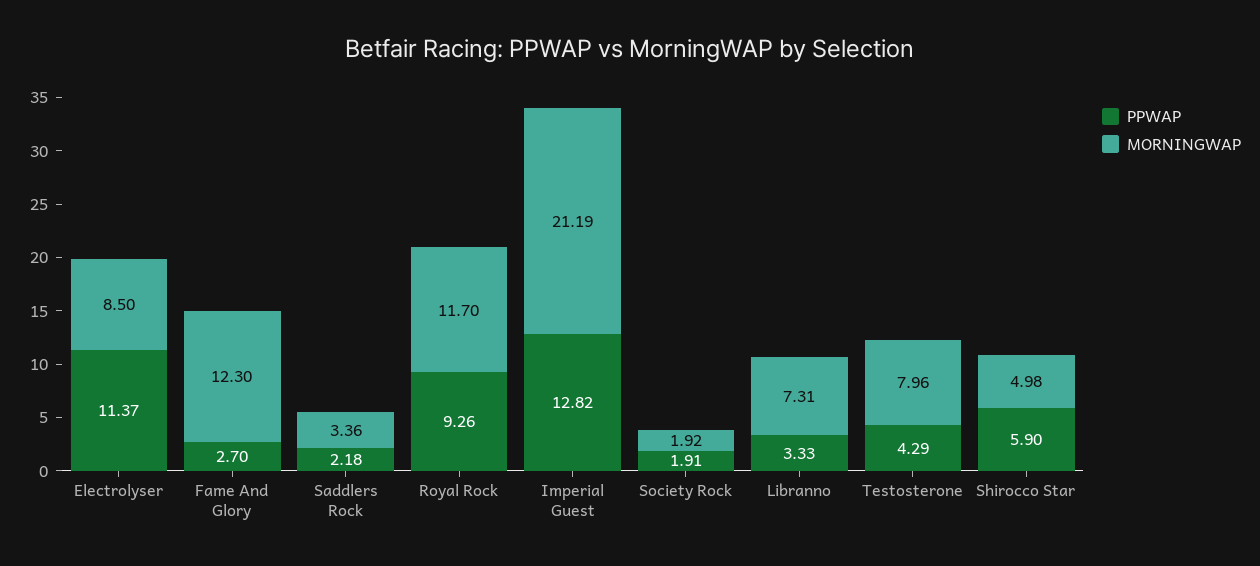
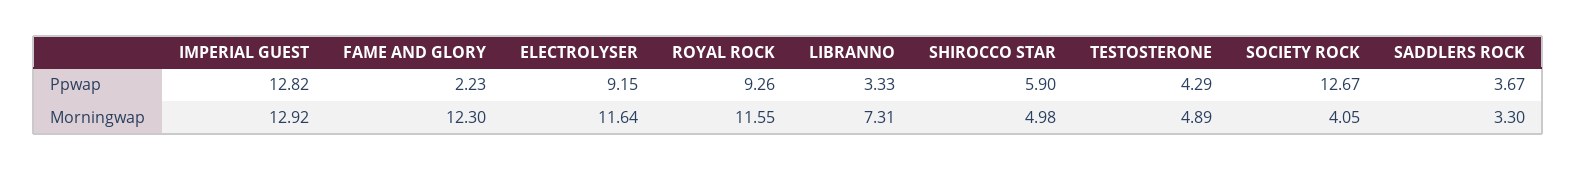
  {
    "PPWAP": {
-     "Electrolyser": 11.37,
+     "Electrolyser": 9.15,
-     "Fame And Glory": 2.7,
+     "Fame And Glory": 2.23,
-     "Saddlers Rock": 2.18,
+     "Saddlers Rock": 3.67,
      "Royal Rock": 9.26,
      "Imperial Guest": 12.82,
-     "Society Rock": 1.91,
+     "Society Rock": 12.67,
      "Libranno": 3.33,
      "Testosterone": 4.29,
      "Shirocco Star": 5.9
    },
    "MORNINGWAP": {
-     "Electrolyser": 8.5,
+     "Electrolyser": 11.64,
      "Fame And Glory": 12.3,
-     "Saddlers Rock": 3.36,
+     "Saddlers Rock": 3.3,
-     "Royal Rock": 11.7,
+     "Royal Rock": 11.55,
-     "Imperial Guest": 21.19,
+     "Imperial Guest": 12.92,
-     "Society Rock": 1.92,
+     "Society Rock": 4.05,
      "Libranno": 7.31,
-     "Testosterone": 7.96,
+     "Testosterone": 4.89,
      "Shirocco Star": 4.98
    }
  }

